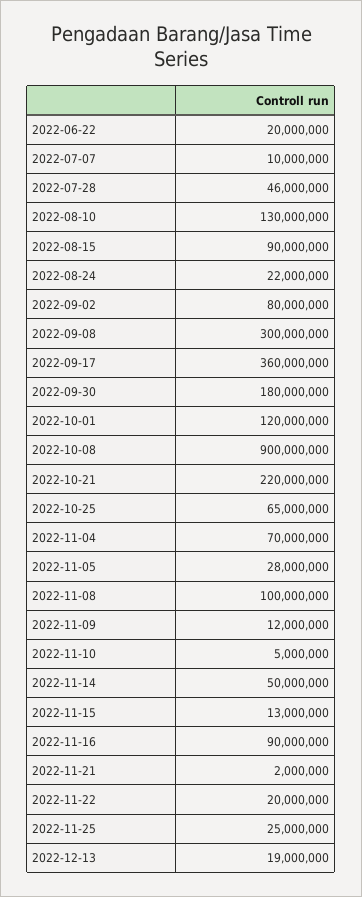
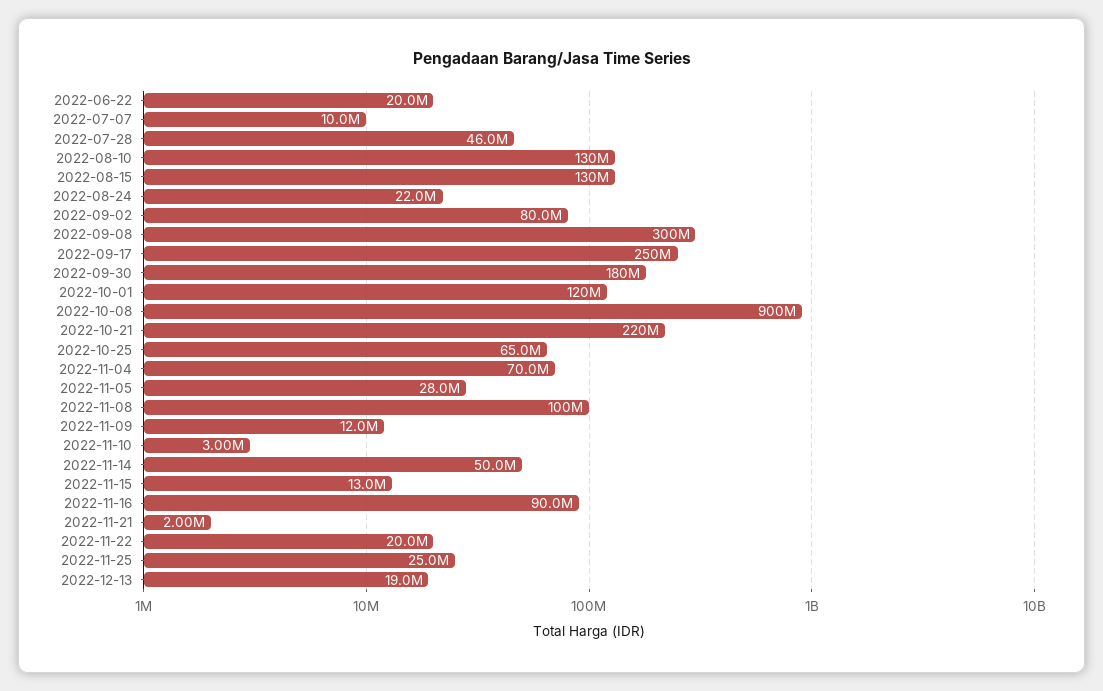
  {
    "2022-06-22": 20000000,
    "2022-07-07": 10000000,
    "2022-07-28": 46000000,
    "2022-08-10": 130000000,
-   "2022-08-15": 90000000,
+   "2022-08-15": 130000000,
    "2022-08-24": 22000000,
    "2022-09-02": 80000000,
    "2022-09-08": 300000000,
-   "2022-09-17": 360000000,
+   "2022-09-17": 250000000,
    "2022-09-30": 180000000,
    "2022-10-01": 120000000,
    "2022-10-08": 900000000,
    "2022-10-21": 220000000,
    "2022-10-25": 65000000,
    "2022-11-04": 70000000,
    "2022-11-05": 28000000,
    "2022-11-08": 100000000,
    "2022-11-09": 12000000,
-   "2022-11-10": 5000000,
+   "2022-11-10": 3000000,
    "2022-11-14": 50000000,
    "2022-11-15": 13000000,
    "2022-11-16": 90000000,
    "2022-11-21": 2000000,
    "2022-11-22": 20000000,
    "2022-11-25": 25000000,
    "2022-12-13": 19000000
  }

